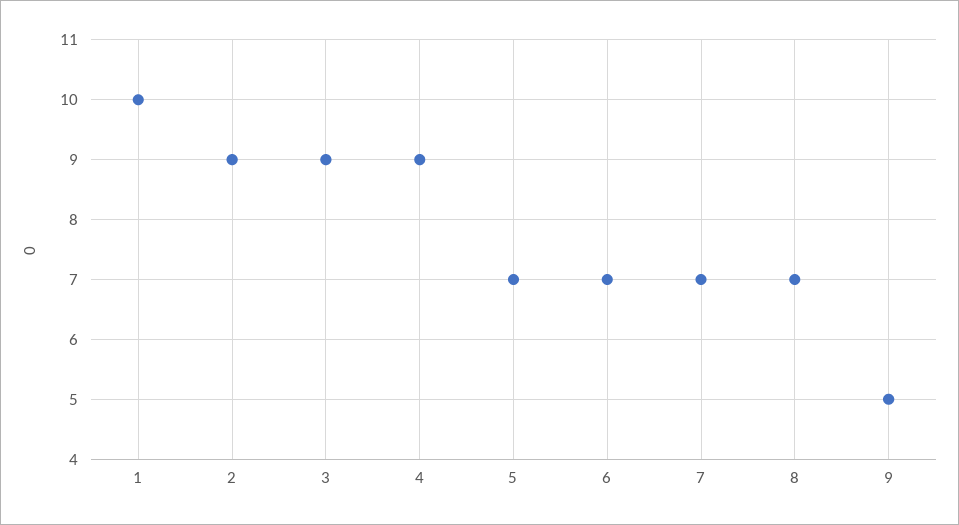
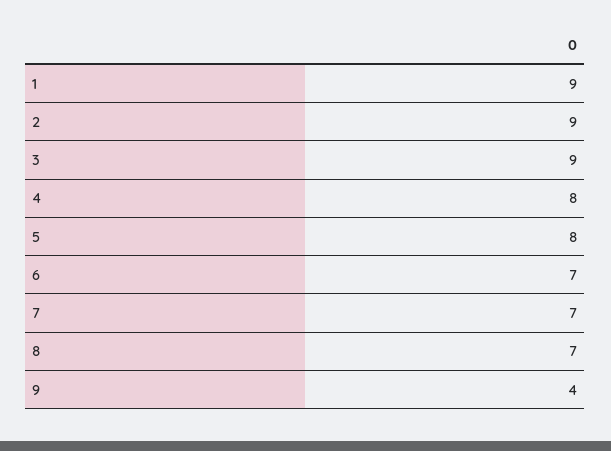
  {
-   "1": 10,
+   "1": 9,
    "2": 9,
    "3": 9,
-   "4": 9,
+   "4": 8,
-   "5": 7,
+   "5": 8,
    "6": 7,
    "7": 7,
    "8": 7,
-   "9": 5
+   "9": 4
  }

